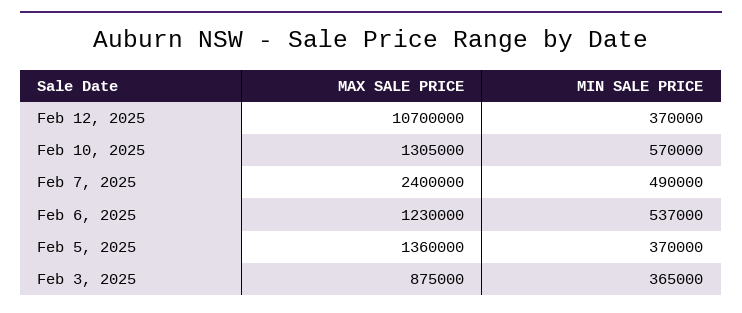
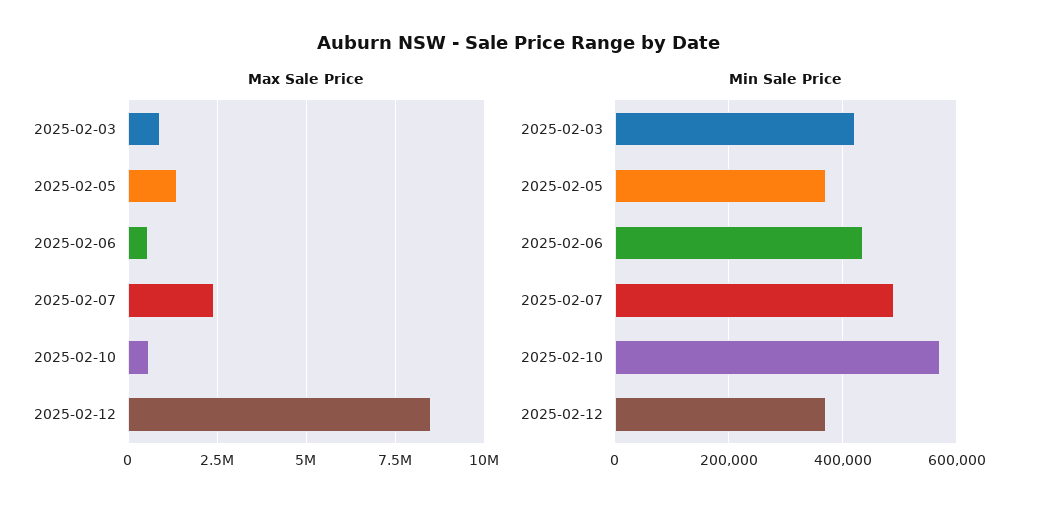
  {
    "MAX SALE PRICE": {
-     "Feb 12, 2025": 10700000,
+     "Feb 12, 2025": 8500000,
-     "Feb 10, 2025": 1305000,
+     "Feb 10, 2025": 500000,
      "Feb 7, 2025": 2400000,
-     "Feb 6, 2025": 1230000,
+     "Feb 6, 2025": 500000,
      "Feb 5, 2025": 1360000,
      "Feb 3, 2025": 875000
    },
    "MIN SALE PRICE": {
      "Feb 12, 2025": 370000,
      "Feb 10, 2025": 570000,
      "Feb 7, 2025": 490000,
-     "Feb 6, 2025": 537000,
+     "Feb 6, 2025": 440000,
      "Feb 5, 2025": 370000,
-     "Feb 3, 2025": 365000
+     "Feb 3, 2025": 420000
    }
  }

